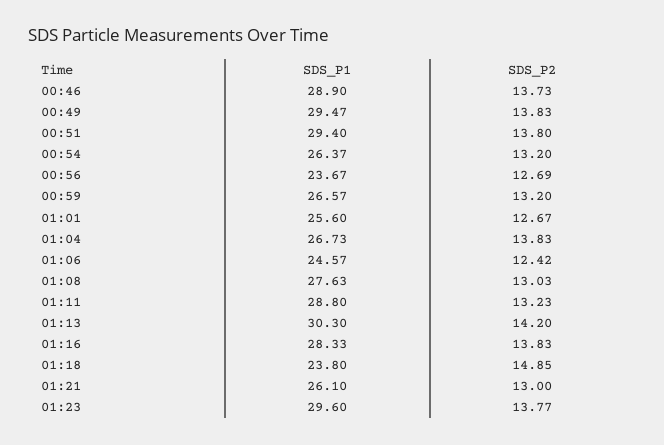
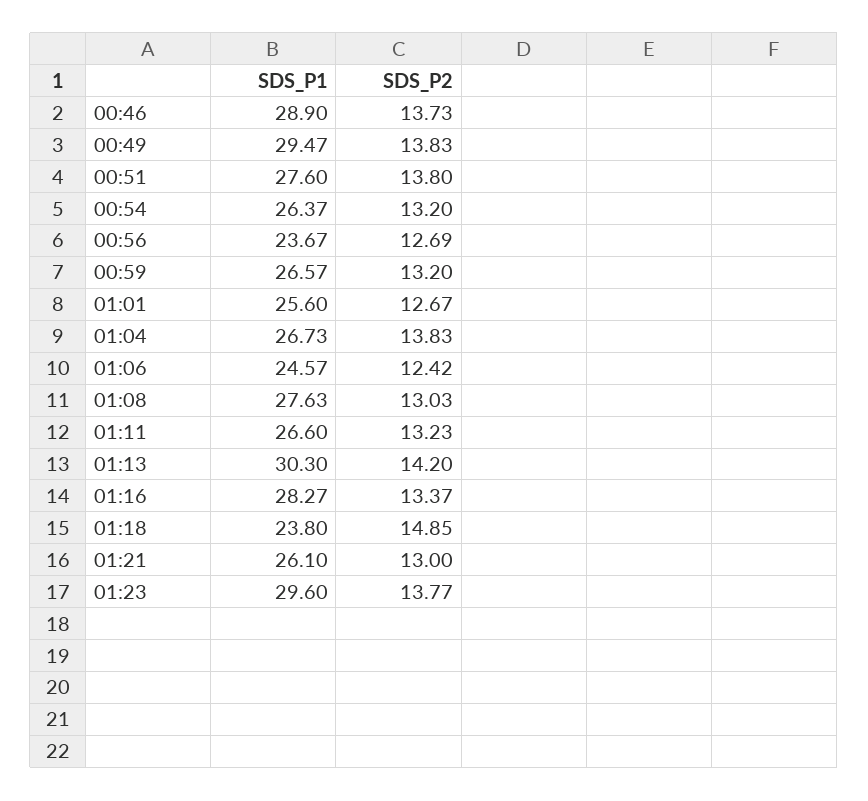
  {
    "SDS_P1": {
      "00:46": 28.9,
      "00:49": 29.47,
-     "00:51": 29.4,
+     "00:51": 27.6,
      "00:54": 26.37,
      "00:56": 23.67,
      "00:59": 26.57,
      "01:01": 25.6,
      "01:04": 26.73,
      "01:06": 24.57,
      "01:08": 27.63,
-     "01:11": 28.8,
+     "01:11": 26.6,
      "01:13": 30.3,
-     "01:16": 28.33,
+     "01:16": 28.27,
      "01:18": 23.8,
      "01:21": 26.1,
      "01:23": 29.6
    },
    "SDS_P2": {
      "00:46": 13.73,
      "00:49": 13.83,
      "00:51": 13.8,
      "00:54": 13.2,
      "00:56": 12.69,
      "00:59": 13.2,
      "01:01": 12.67,
      "01:04": 13.83,
      "01:06": 12.42,
      "01:08": 13.03,
      "01:11": 13.23,
      "01:13": 14.2,
-     "01:16": 13.83,
+     "01:16": 13.37,
      "01:18": 14.85,
      "01:21": 13,
      "01:23": 13.77
    }
  }

